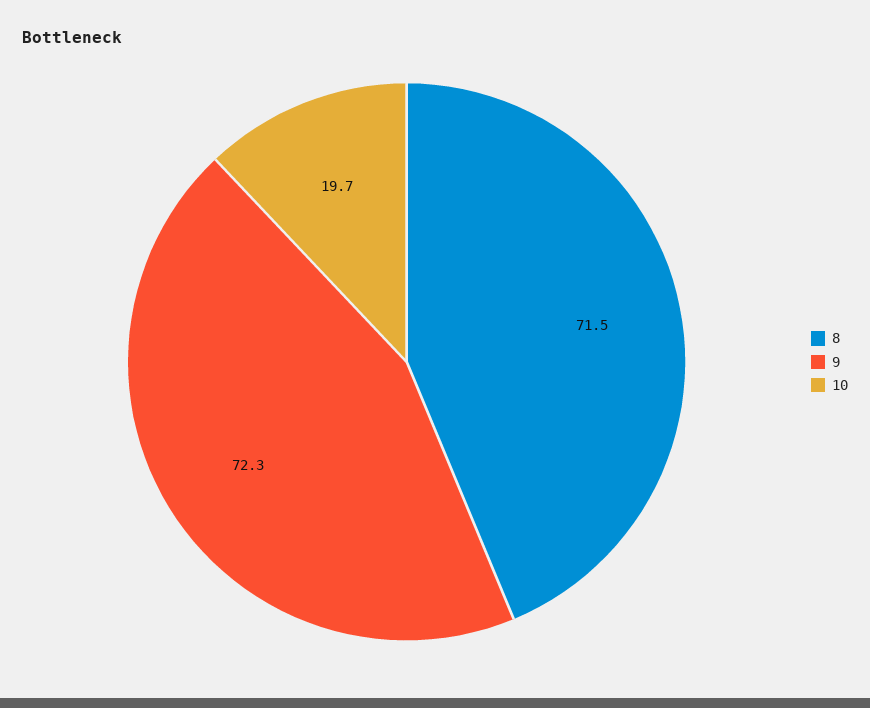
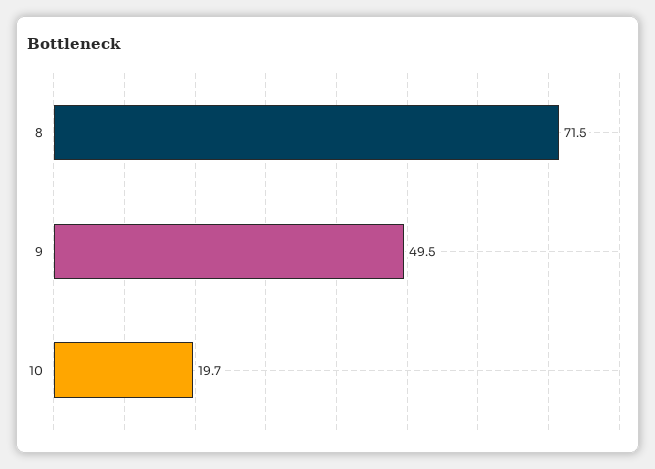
  {
    "8": 71.5,
-   "9": 72.3,
+   "9": 49.5,
    "10": 19.7
  }

